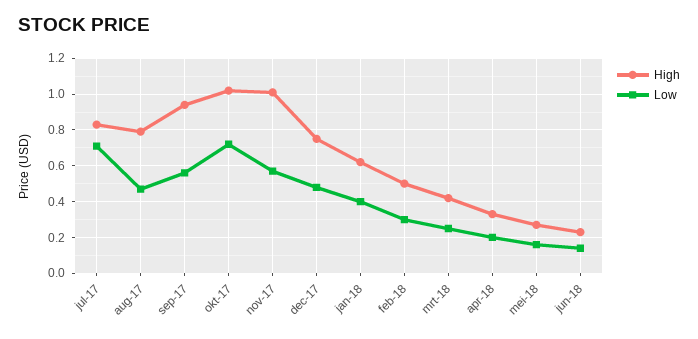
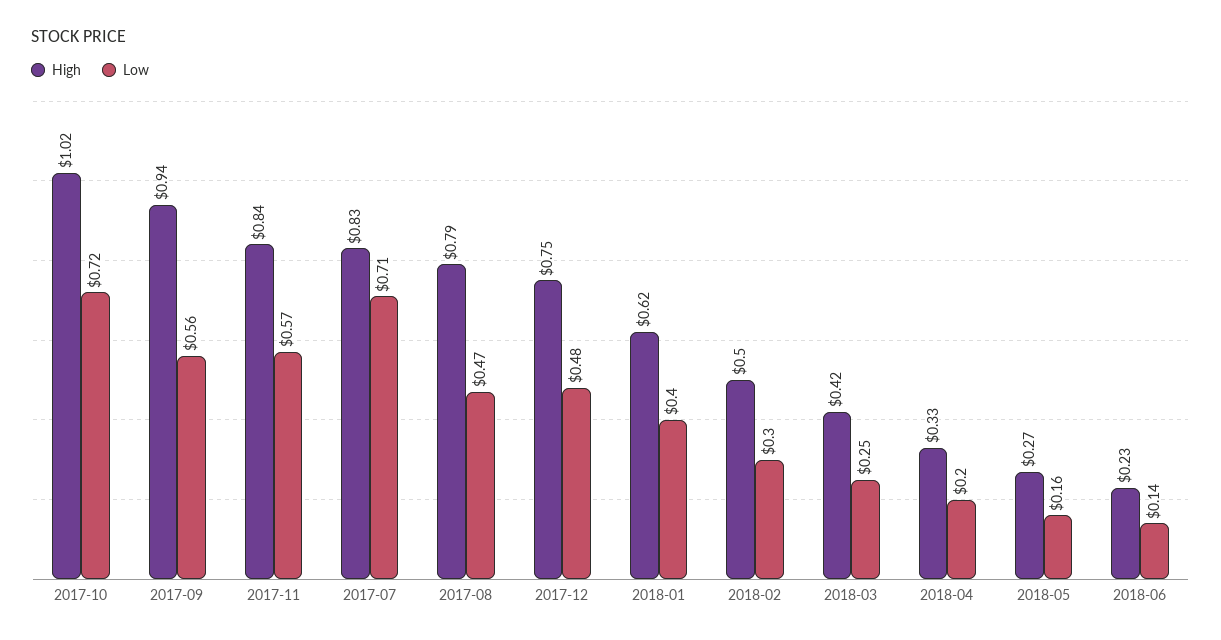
  {
    "High": {
      "jul-17": 0.83,
      "aug-17": 0.79,
      "sep-17": 0.94,
      "okt-17": 1.02,
-     "nov-17": 1,
+     "nov-17": 0.84,
      "dec-17": 0.75,
      "jan-18": 0.62,
      "feb-18": 0.5,
      "mrt-18": 0.42,
      "apr-18": 0.33,
      "mei-18": 0.27,
      "jun-18": 0.23
    },
    "Low": {
      "jul-17": 0.71,
      "aug-17": 0.47,
      "sep-17": 0.56,
      "okt-17": 0.72,
      "nov-17": 0.57,
      "dec-17": 0.48,
      "jan-18": 0.4,
      "feb-18": 0.3,
      "mrt-18": 0.25,
      "apr-18": 0.2,
      "mei-18": 0.16,
      "jun-18": 0.14
    }
  }

